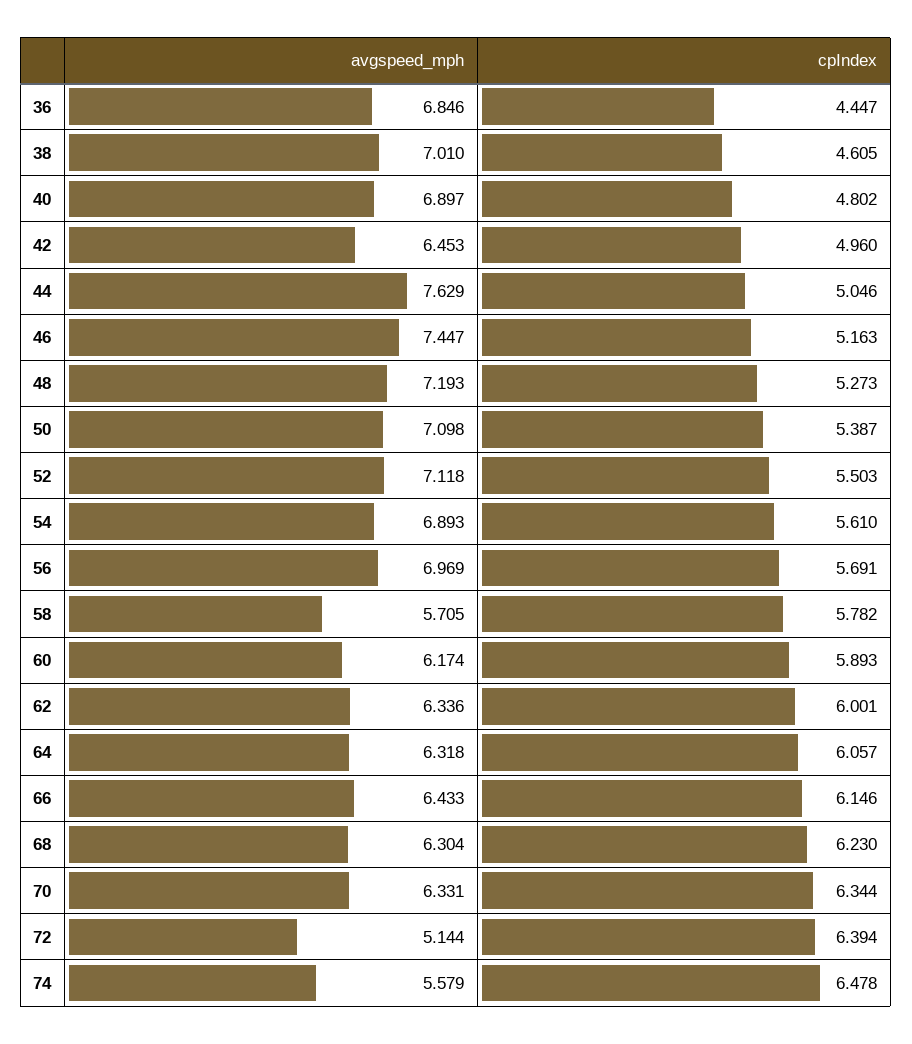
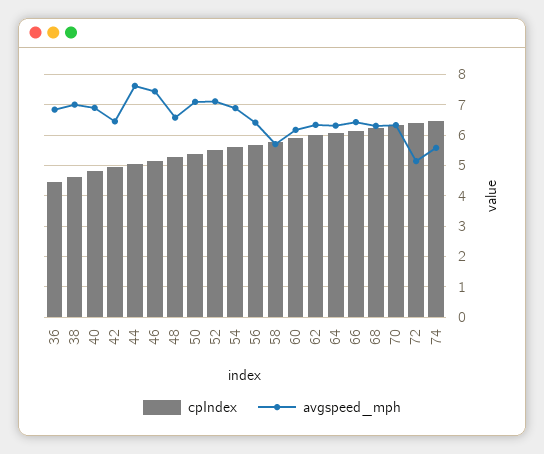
  {
    "avgspeed_mph": {
      "36": 6.846,
      "38": 7.01,
      "40": 6.897,
      "42": 6.453,
      "44": 7.629,
      "46": 7.447,
-     "48": 7.193,
+     "48": 6.6,
      "50": 7.098,
      "52": 7.118,
      "54": 6.893,
-     "56": 6.969,
+     "56": 6.4,
      "58": 5.705,
      "60": 6.174,
      "62": 6.336,
      "64": 6.318,
      "66": 6.433,
      "68": 6.304,
      "70": 6.331,
      "72": 5.144,
      "74": 5.579
    },
    "cpIndex": {
      "36": 4.447,
      "38": 4.605,
      "40": 4.802,
      "42": 4.96,
      "44": 5.046,
      "46": 5.163,
      "48": 5.273,
      "50": 5.387,
      "52": 5.503,
      "54": 5.61,
      "56": 5.691,
      "58": 5.782,
      "60": 5.893,
      "62": 6.001,
      "64": 6.057,
      "66": 6.146,
      "68": 6.23,
      "70": 6.344,
      "72": 6.394,
      "74": 6.478
    }
  }

